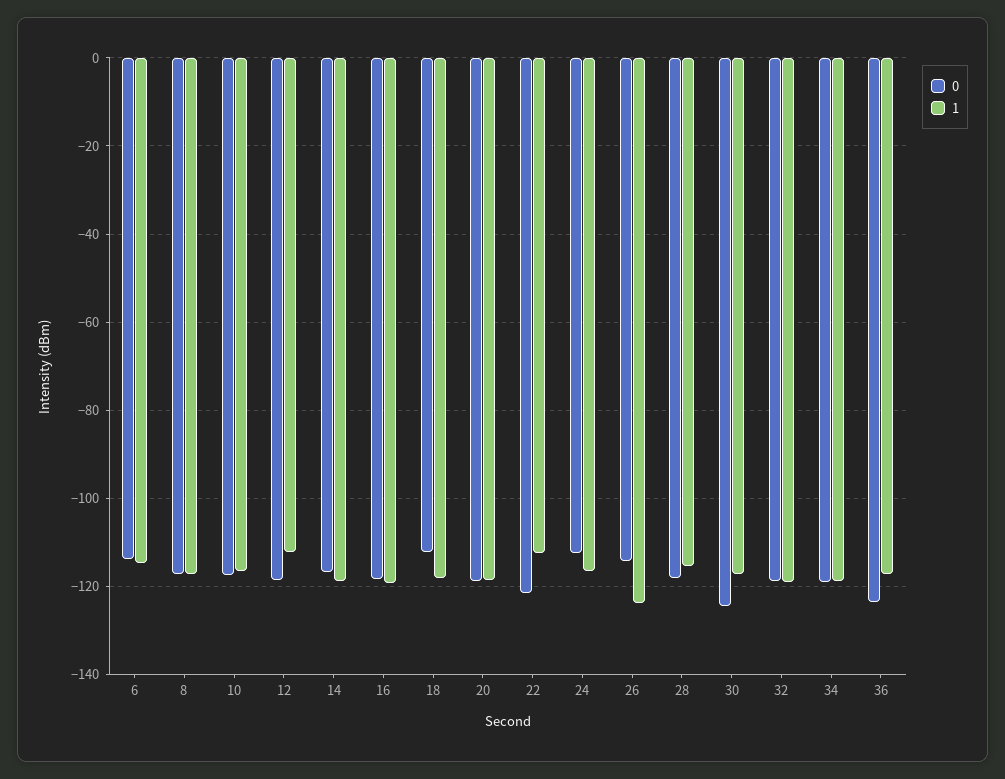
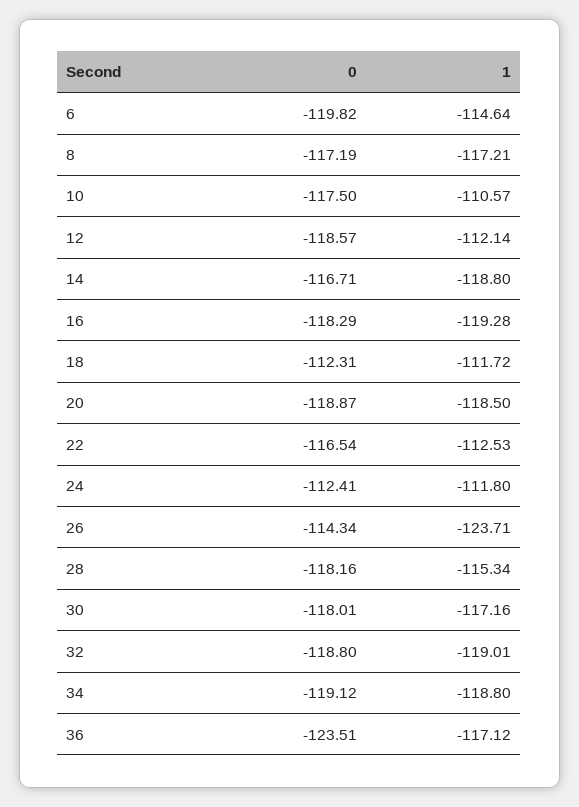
  {
    "0": {
-     "6": -114,
+     "6": -119.82,
      "8": -117.19,
      "10": -117.5,
      "12": -118.57,
      "14": -116.71,
      "16": -118.29,
      "18": -112.31,
      "20": -118.87,
-     "22": -122,
+     "22": -116.54,
      "24": -112.41,
      "26": -114.34,
      "28": -118.16,
-     "30": -124,
+     "30": -118.01,
      "32": -118.8,
      "34": -119.12,
      "36": -123.51
    },
    "1": {
      "6": -114.64,
      "8": -117.21,
-     "10": -116,
+     "10": -110.57,
      "12": -112.14,
      "14": -118.8,
      "16": -119.28,
-     "18": -118,
+     "18": -111.72,
      "20": -118.5,
      "22": -112.53,
-     "24": -116,
+     "24": -111.8,
      "26": -123.71,
      "28": -115.34,
      "30": -117.16,
      "32": -119.01,
      "34": -118.8,
      "36": -117.12
    }
  }

